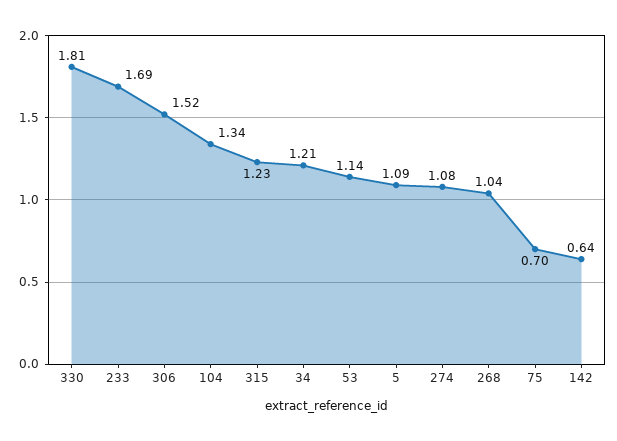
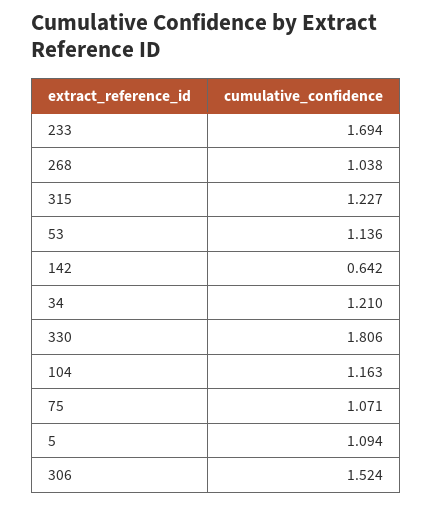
  {
    "330": 1.806,
    "233": 1.694,
    "306": 1.524,
-   "104": 1.34,
+   "104": 1.163,
    "315": 1.227,
    "34": 1.21,
    "53": 1.136,
    "5": 1.094,
-   "274": 1.08,
    "268": 1.038,
-   "75": 0.7,
+   "75": 1.071,
    "142": 0.642
  }

